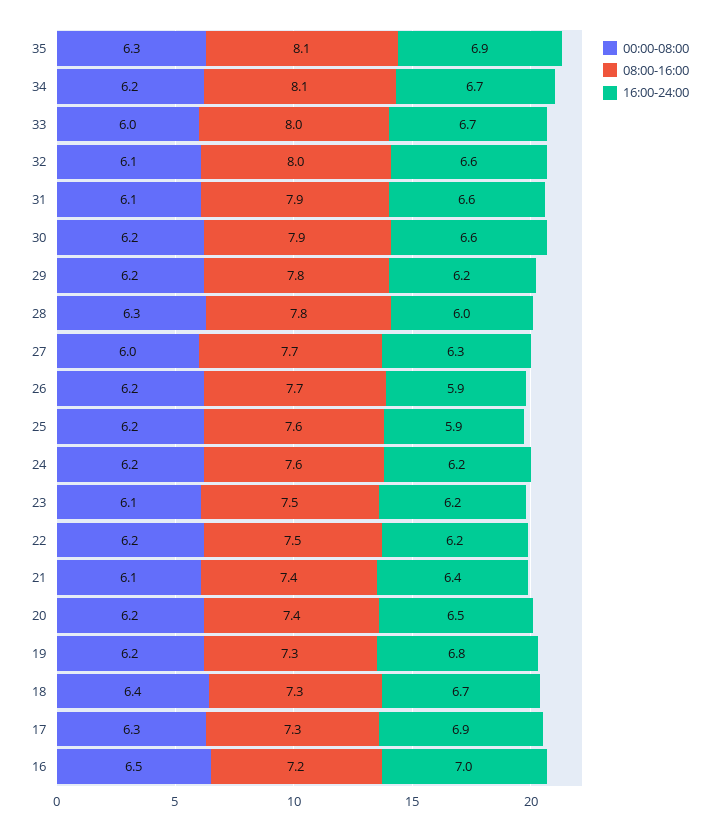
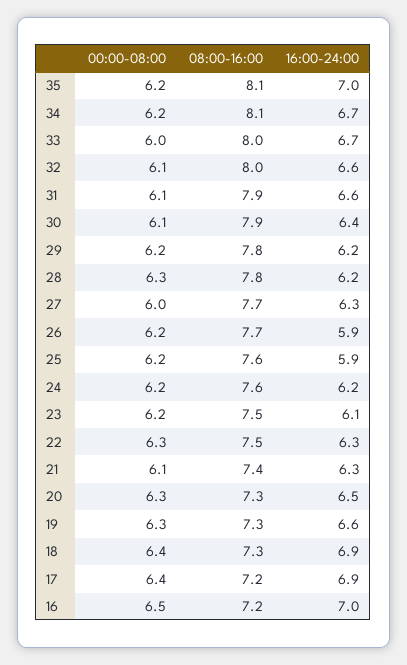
  {
    "00:00-08:00": {
-     "35": 6.3,
+     "35": 6.2,
      "34": 6.2,
      "33": 6,
      "32": 6.1,
      "31": 6.1,
-     "30": 6.2,
+     "30": 6.1,
      "29": 6.2,
      "28": 6.3,
      "27": 6,
      "26": 6.2,
      "25": 6.2,
      "24": 6.2,
-     "23": 6.1,
+     "23": 6.2,
-     "22": 6.2,
+     "22": 6.3,
      "21": 6.1,
-     "20": 6.2,
+     "20": 6.3,
-     "19": 6.2,
+     "19": 6.3,
      "18": 6.4,
-     "17": 6.3,
+     "17": 6.4,
      "16": 6.5
    },
    "08:00-16:00": {
      "35": 8.1,
      "34": 8.1,
      "33": 8,
      "32": 8,
      "31": 7.9,
      "30": 7.9,
      "29": 7.8,
      "28": 7.8,
      "27": 7.7,
      "26": 7.7,
      "25": 7.6,
      "24": 7.6,
      "23": 7.5,
      "22": 7.5,
      "21": 7.4,
-     "20": 7.4,
+     "20": 7.3,
      "19": 7.3,
      "18": 7.3,
-     "17": 7.3,
+     "17": 7.2,
      "16": 7.2
    },
    "16:00-24:00": {
-     "35": 6.9,
+     "35": 7,
      "34": 6.7,
      "33": 6.7,
      "32": 6.6,
      "31": 6.6,
-     "30": 6.6,
+     "30": 6.4,
      "29": 6.2,
-     "28": 6,
+     "28": 6.2,
      "27": 6.3,
      "26": 5.9,
      "25": 5.9,
      "24": 6.2,
-     "23": 6.2,
+     "23": 6.1,
-     "22": 6.2,
+     "22": 6.3,
-     "21": 6.4,
+     "21": 6.3,
      "20": 6.5,
-     "19": 6.8,
+     "19": 6.6,
-     "18": 6.7,
+     "18": 6.9,
      "17": 6.9,
      "16": 7
    }
  }

